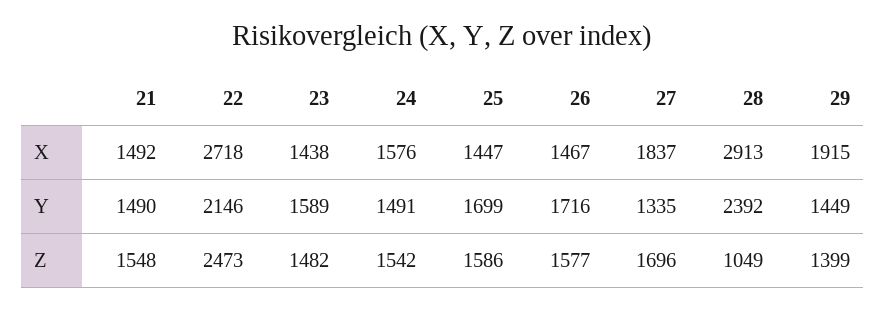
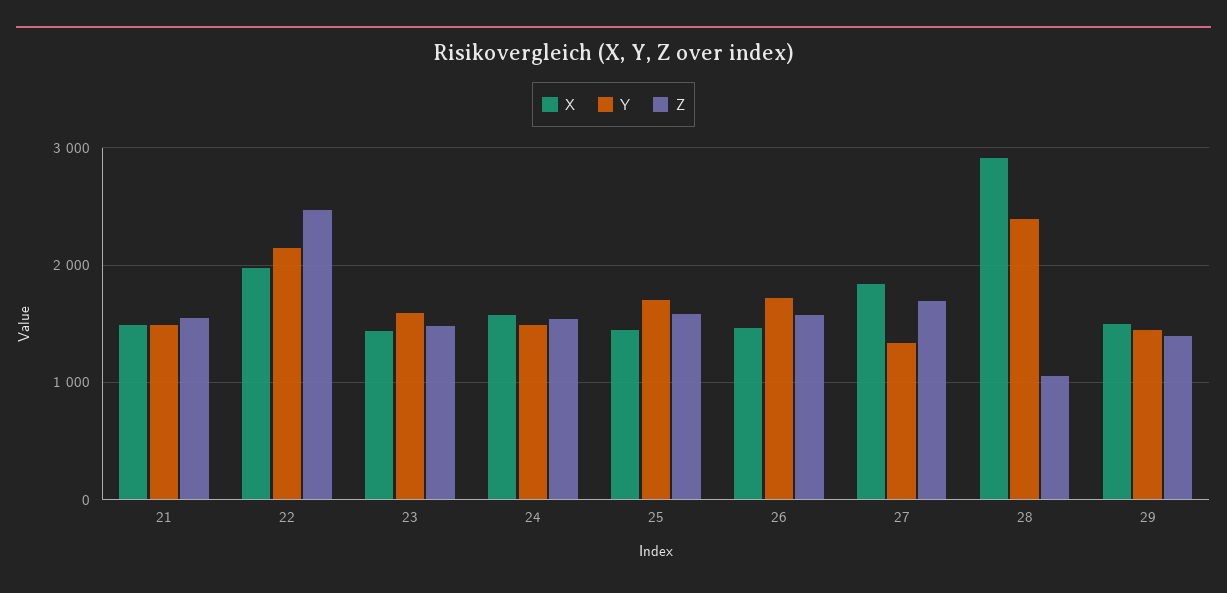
  {
    "X": {
      "21": 1492,
-     "22": 2718,
+     "22": 2000,
      "23": 1438,
      "24": 1576,
      "25": 1447,
      "26": 1467,
      "27": 1837,
      "28": 2913,
-     "29": 1915
+     "29": 1500
    },
    "Y": {
      "21": 1490,
      "22": 2146,
      "23": 1589,
      "24": 1491,
      "25": 1699,
      "26": 1716,
      "27": 1335,
      "28": 2392,
      "29": 1449
    },
    "Z": {
      "21": 1548,
      "22": 2473,
      "23": 1482,
      "24": 1542,
      "25": 1586,
      "26": 1577,
      "27": 1696,
      "28": 1049,
      "29": 1399
    }
  }

